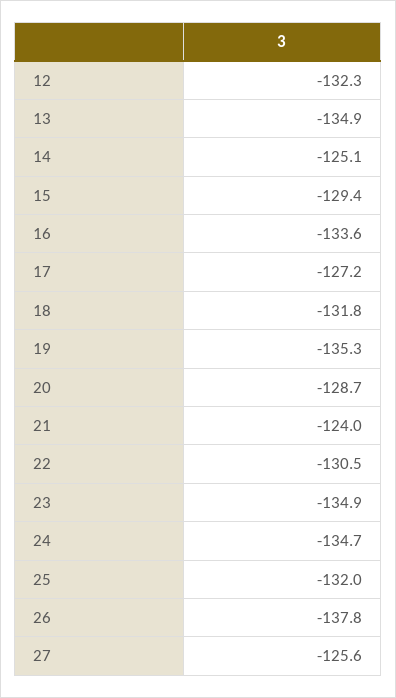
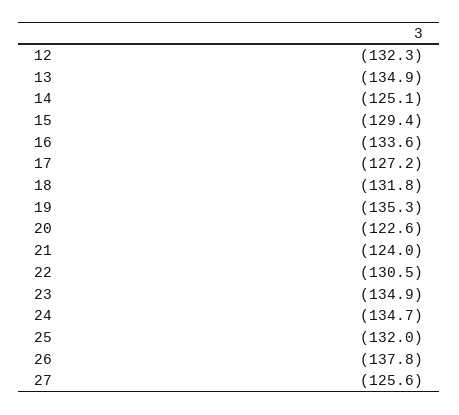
  {
    "12": -132.3,
    "13": -134.9,
    "14": -125.1,
    "15": -129.4,
    "16": -133.6,
    "17": -127.2,
    "18": -131.8,
    "19": -135.3,
-   "20": -128.7,
+   "20": -122.6,
    "21": -124,
    "22": -130.5,
    "23": -134.9,
    "24": -134.7,
    "25": -132,
    "26": -137.8,
    "27": -125.6
  }

